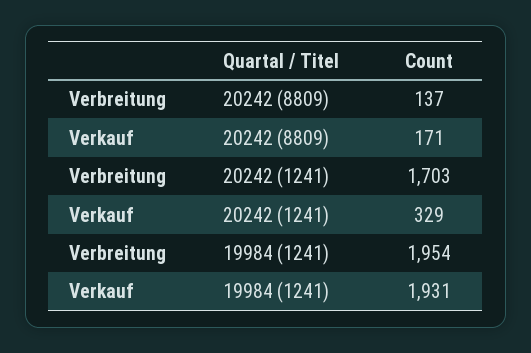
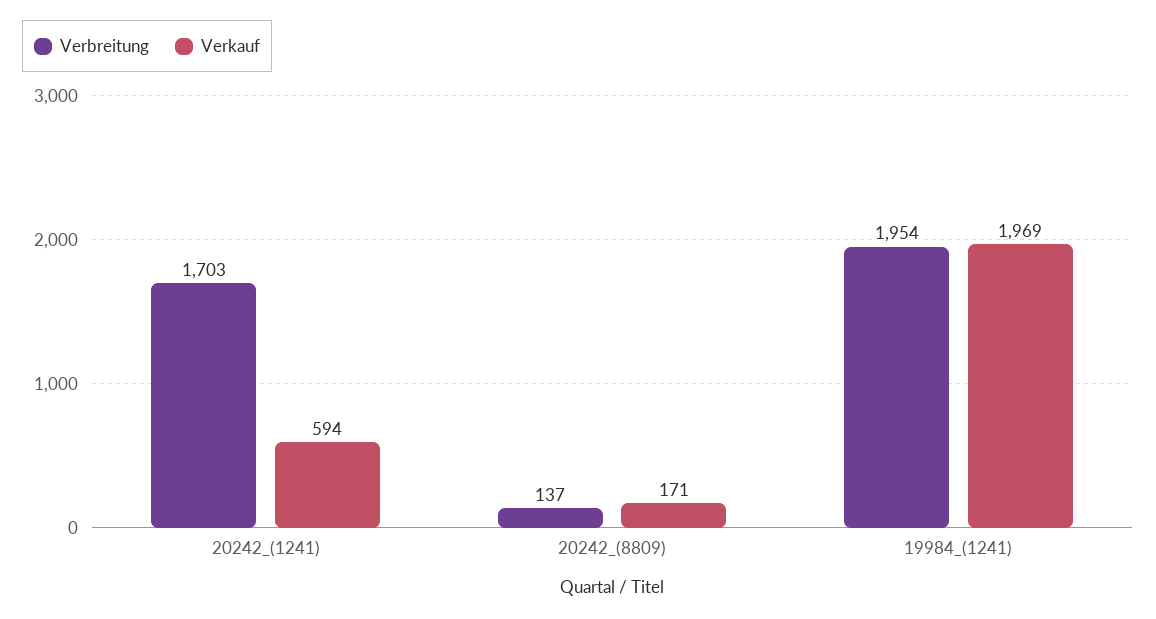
  {
    "Verbreitung": {
      "20242 (8809)": 137,
      "20242 (1241)": 1703,
      "19984 (1241)": 1954
    },
    "Verkauf": {
      "20242 (8809)": 171,
-     "20242 (1241)": 329,
+     "20242 (1241)": 594,
-     "19984 (1241)": 1931
+     "19984 (1241)": 1969
    }
  }

